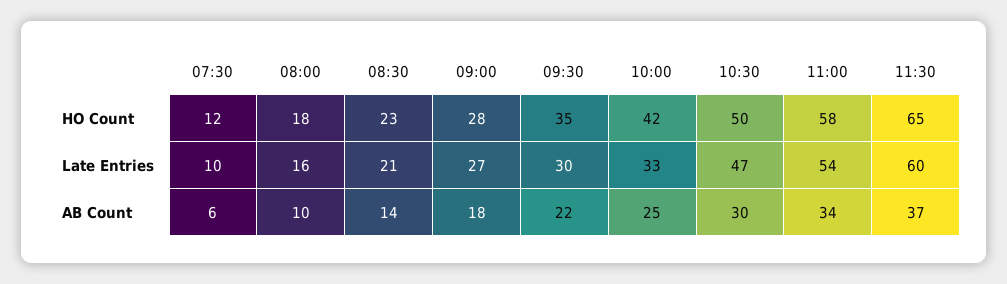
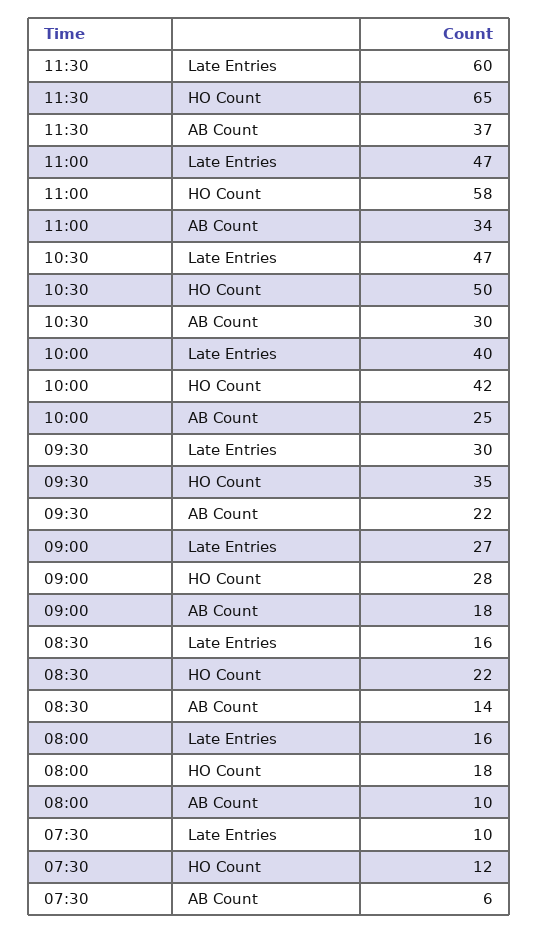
  {
    "07:30": {
      "HO Count": 12,
      "Late Entries": 10,
      "AB Count": 6
    },
    "08:00": {
      "HO Count": 18,
      "Late Entries": 16,
      "AB Count": 10
    },
    "08:30": {
-     "HO Count": 23,
+     "HO Count": 22,
-     "Late Entries": 21,
+     "Late Entries": 16,
      "AB Count": 14
    },
    "09:00": {
      "HO Count": 28,
      "Late Entries": 27,
      "AB Count": 18
    },
    "09:30": {
      "HO Count": 35,
      "Late Entries": 30,
      "AB Count": 22
    },
    "10:00": {
      "HO Count": 42,
-     "Late Entries": 33,
+     "Late Entries": 40,
      "AB Count": 25
    },
    "10:30": {
      "HO Count": 50,
      "Late Entries": 47,
      "AB Count": 30
    },
    "11:00": {
      "HO Count": 58,
-     "Late Entries": 54,
+     "Late Entries": 47,
      "AB Count": 34
    },
    "11:30": {
      "HO Count": 65,
      "Late Entries": 60,
      "AB Count": 37
    }
  }

